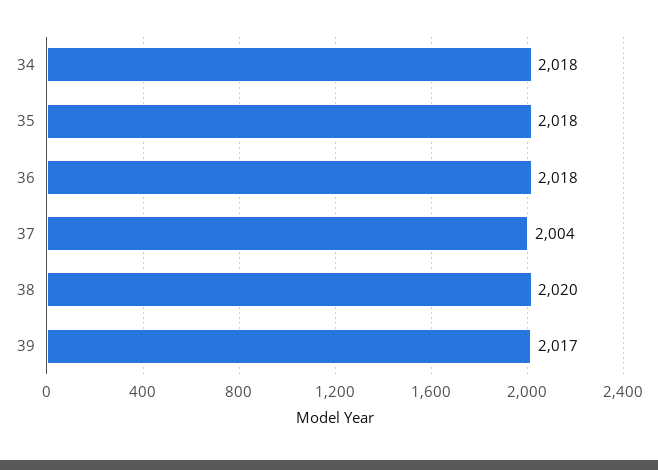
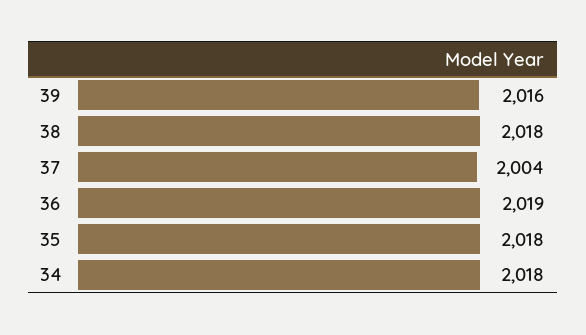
  {
    "34": 2018,
    "35": 2018,
-   "36": 2018,
+   "36": 2019,
    "37": 2004,
-   "38": 2020,
+   "38": 2018,
-   "39": 2017
+   "39": 2016
  }

